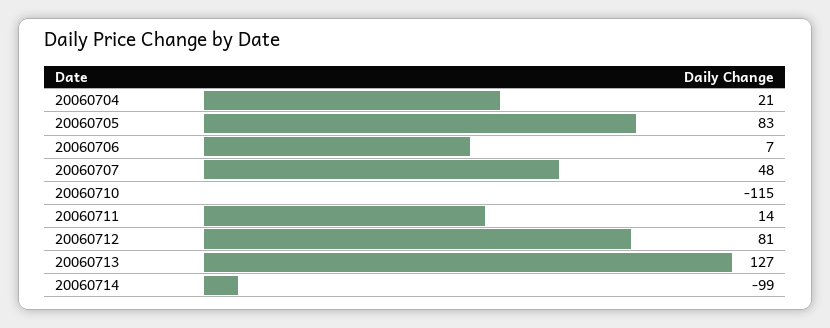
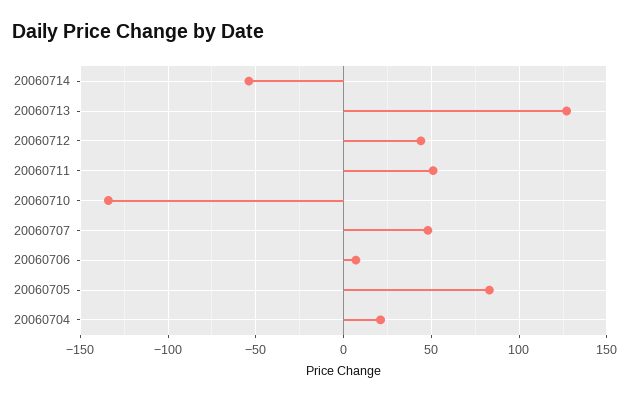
  {
    "20060704": 21,
    "20060705": 83,
    "20060706": 7,
    "20060707": 48,
-   "20060710": -115,
+   "20060710": -135,
-   "20060711": 14,
+   "20060711": 50,
-   "20060712": 81,
+   "20060712": 45,
    "20060713": 127,
-   "20060714": -99
+   "20060714": -55
  }

